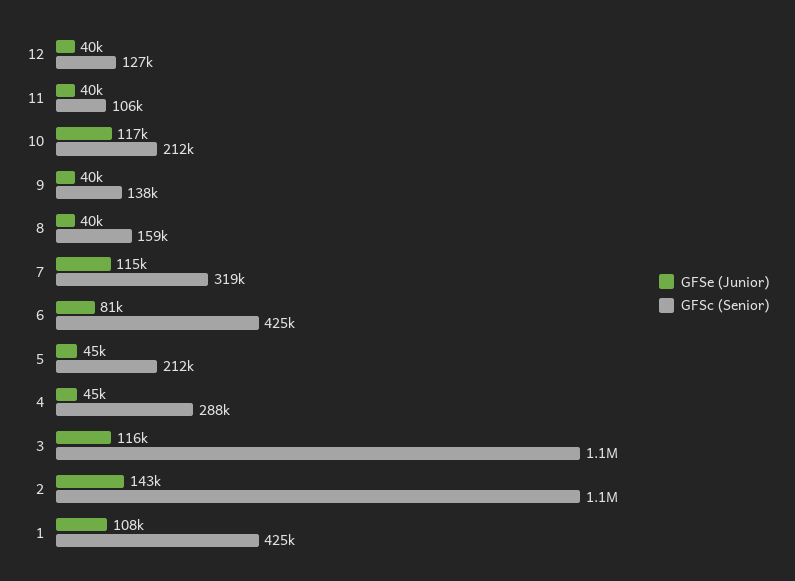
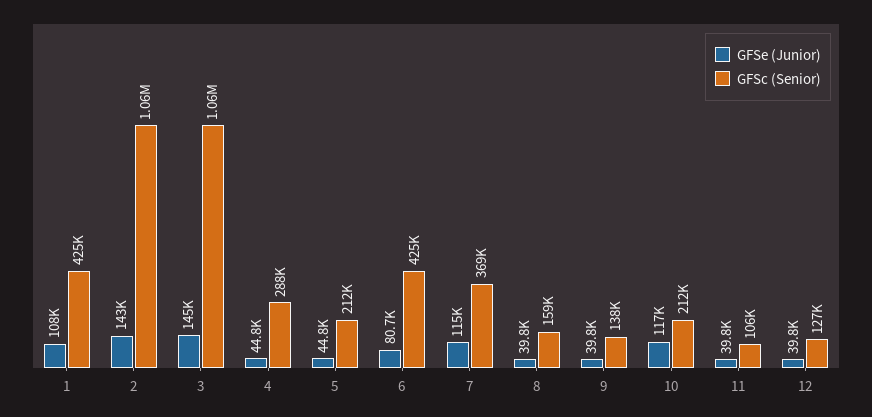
  {
    "GFSe (Junior)": {
      "12": 39800,
      "11": 39800,
      "10": 117000,
      "9": 39800,
      "8": 39800,
      "7": 115000,
      "6": 80700,
      "5": 44800,
      "4": 44800,
-     "3": 116000,
+     "3": 145000,
      "2": 143000,
      "1": 108000
    },
    "GFSc (Senior)": {
      "12": 127000,
      "11": 106000,
      "10": 212000,
      "9": 138000,
      "8": 159000,
-     "7": 319000,
+     "7": 369000,
      "6": 425000,
      "5": 212000,
      "4": 288000,
      "3": 1060000,
      "2": 1060000,
      "1": 425000
    }
  }

